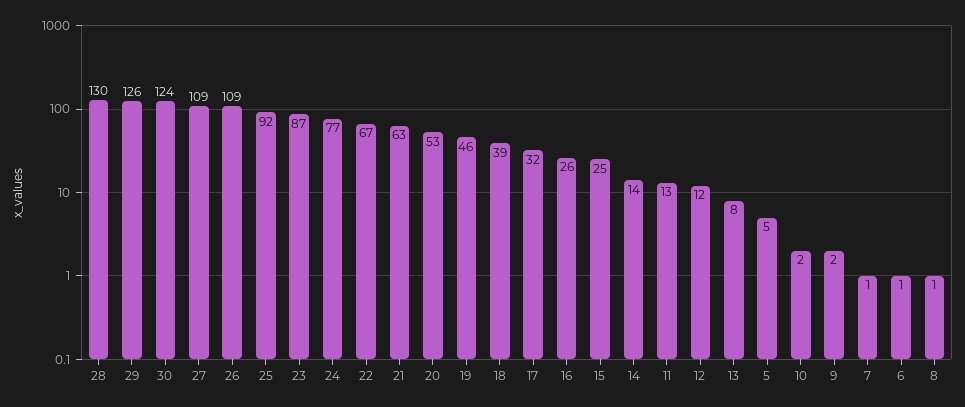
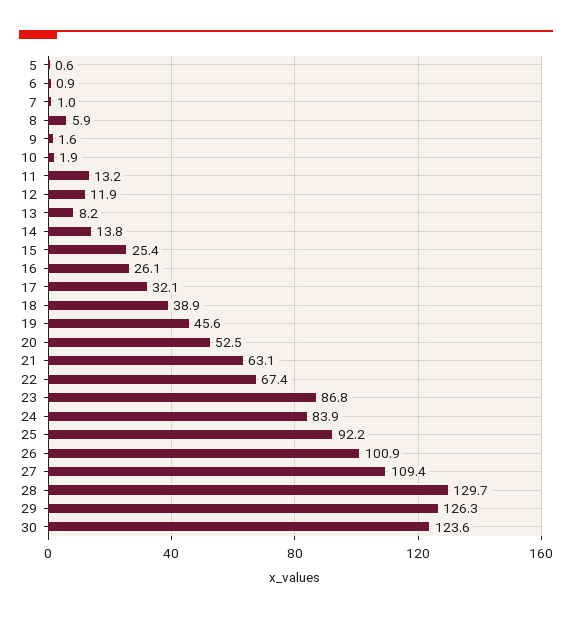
  {
    "28": 129.7,
    "29": 126.3,
    "30": 123.6,
    "27": 109.4,
-   "26": 109,
+   "26": 100.9,
    "25": 92.2,
    "23": 86.8,
-   "24": 77,
+   "24": 83.9,
    "22": 67.4,
    "21": 63.1,
    "20": 52.5,
    "19": 45.6,
    "18": 38.9,
    "17": 32.1,
    "16": 26.1,
    "15": 25.4,
    "14": 13.8,
    "11": 13.2,
    "12": 11.9,
    "13": 8.2,
-   "5": 5,
+   "5": 0.6,
    "10": 1.9,
    "9": 1.6,
    "7": 1,
    "6": 0.9,
-   "8": 1
+   "8": 5.9
  }

